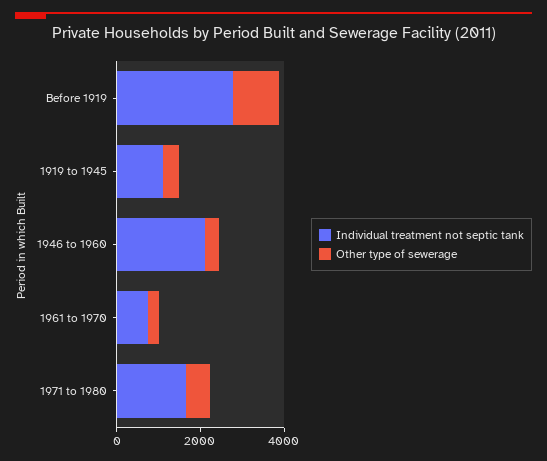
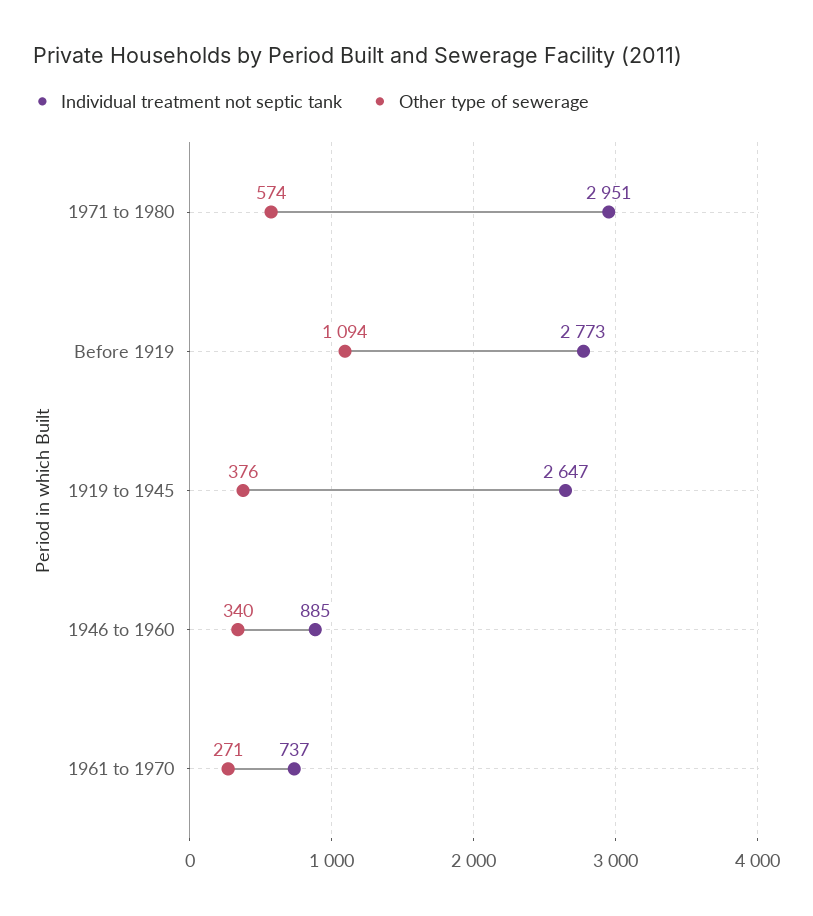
  {
    "Individual treatment not septic tank": {
      "Before 1919": 2773,
-     "1919 to 1945": 1000,
+     "1919 to 1945": 2647,
-     "1946 to 1960": 2000,
+     "1946 to 1960": 885,
      "1961 to 1970": 737,
-     "1971 to 1980": 1500
+     "1971 to 1980": 2951
    },
    "Other type of sewerage": {
      "Before 1919": 1094,
      "1919 to 1945": 376,
      "1946 to 1960": 340,
      "1961 to 1970": 271,
      "1971 to 1980": 574
    }
  }

